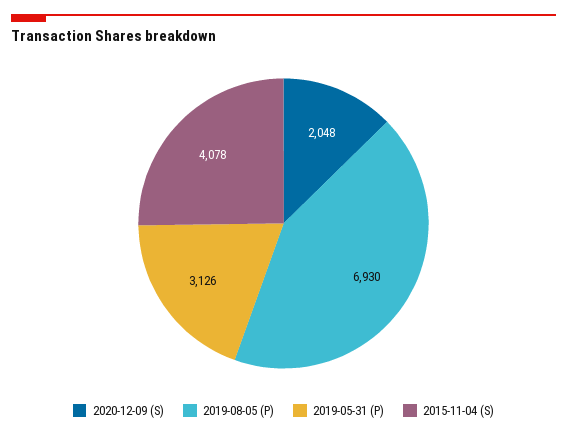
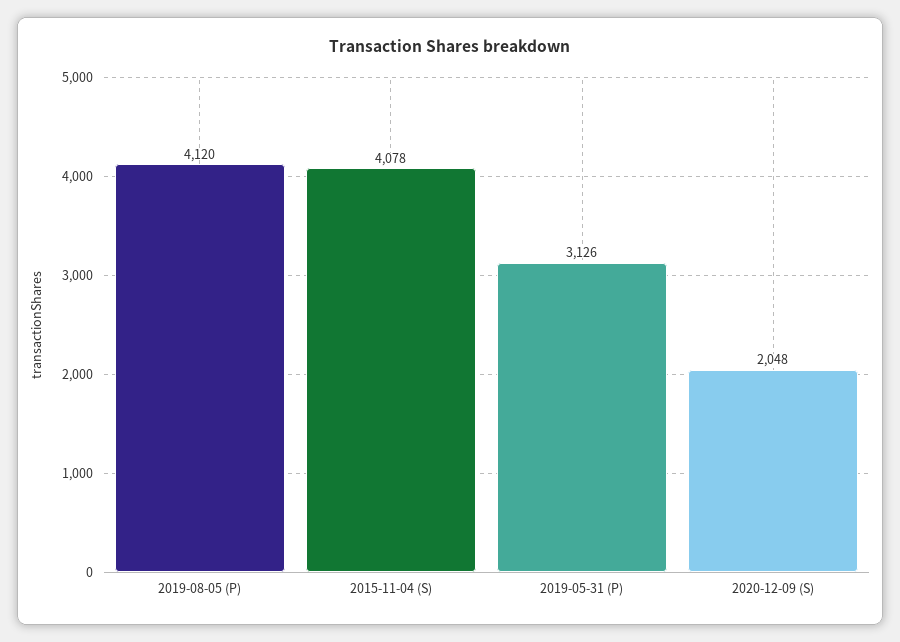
  {
    "2020-12-09 (S)": 2048,
-   "2019-08-05 (P)": 6930,
+   "2019-08-05 (P)": 4120,
    "2019-05-31 (P)": 3126,
    "2015-11-04 (S)": 4078
  }

